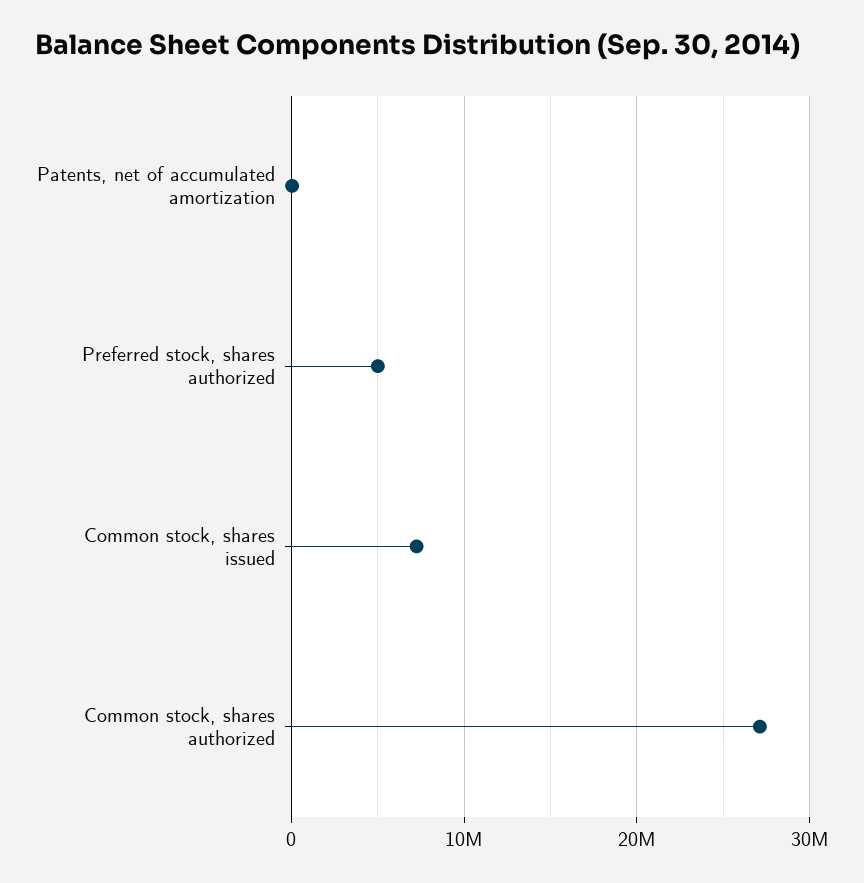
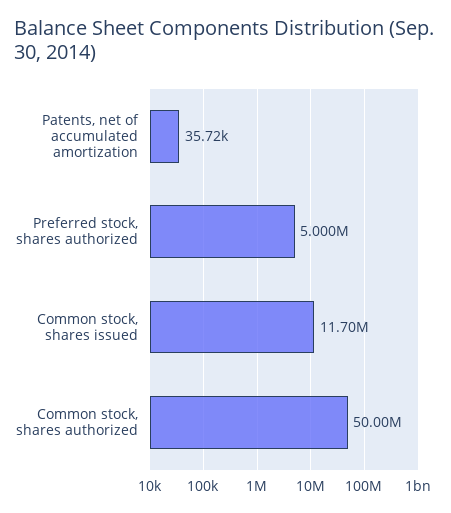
  {
    "Patents, net of accumulated amortization": 35720,
    "Preferred stock, shares authorized": 5000000,
-   "Common stock, shares issued": 7000000,
+   "Common stock, shares issued": 11700000,
-   "Common stock, shares authorized": 27000000
+   "Common stock, shares authorized": 50000000
  }

